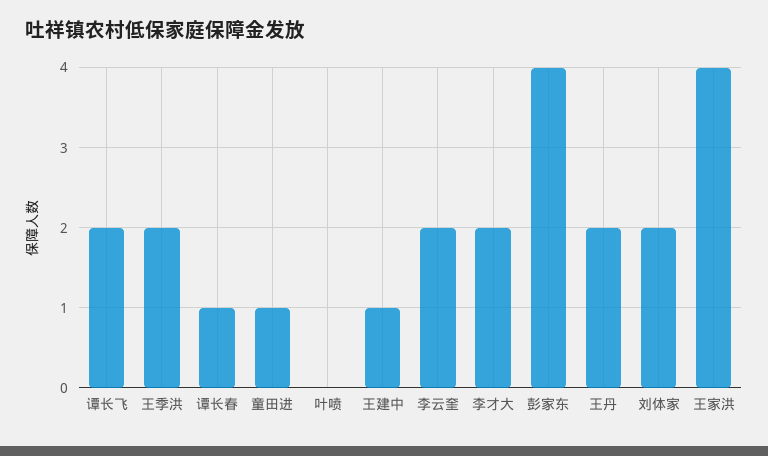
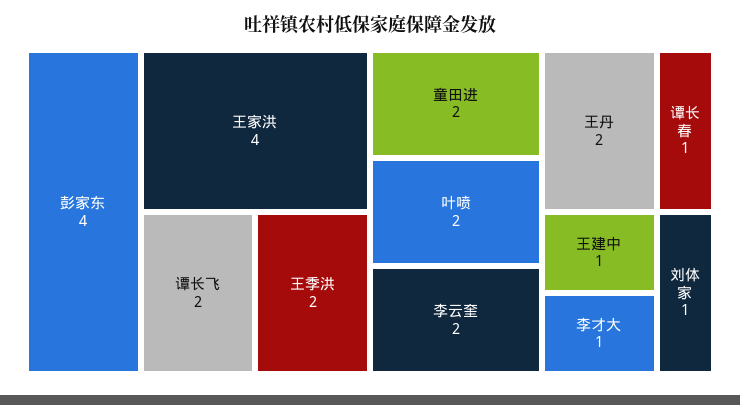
  {
    "谭长飞": 2,
    "王季洪": 2,
    "谭长春": 1,
-   "童田进": 1,
+   "童田进": 2,
-   "叶喷": 0,
+   "叶喷": 2,
    "王建中": 1,
    "李云奎": 2,
-   "李才大": 2,
+   "李才大": 1,
    "彭家东": 4,
    "王丹": 2,
-   "刘体家": 2,
+   "刘体家": 1,
    "王家洪": 4
  }

